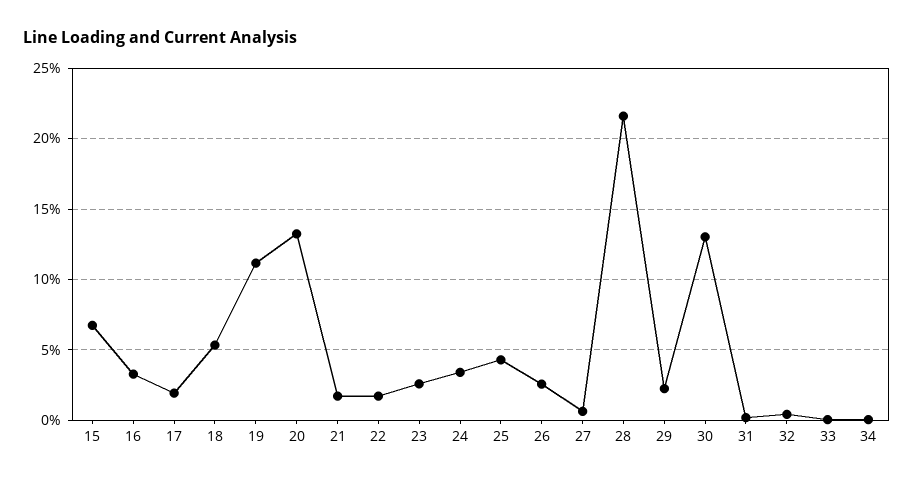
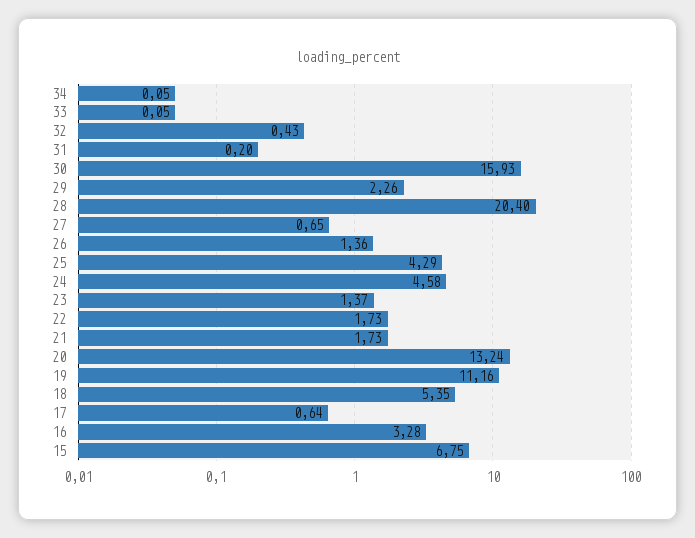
  {
    "15": 6.75,
    "16": 3.28,
-   "17": 2,
+   "17": 0.64,
    "18": 5.35,
    "19": 11.16,
    "20": 13.24,
    "21": 1.73,
    "22": 1.73,
-   "23": 2.5,
+   "23": 1.37,
-   "24": 3.5,
+   "24": 4.58,
    "25": 4.29,
-   "26": 2.5,
+   "26": 1.36,
    "27": 0.65,
-   "28": 21.5,
+   "28": 20.4,
    "29": 2.26,
-   "30": 13,
+   "30": 15.93,
    "31": 0.2,
    "32": 0.43,
    "33": 0.05,
    "34": 0.05
  }

